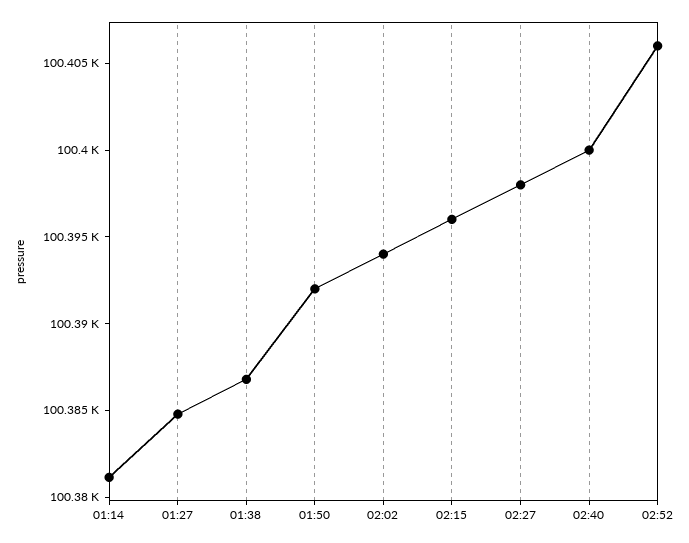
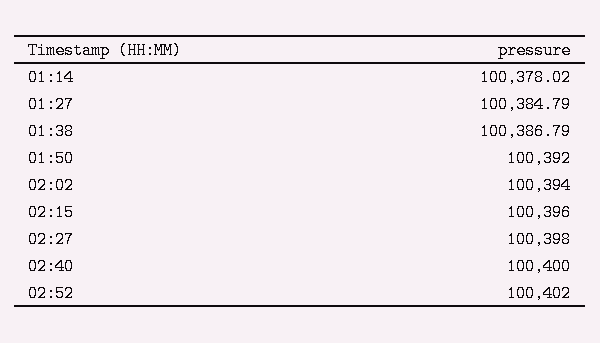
  {
-   "01:14": 100381,
+   "01:14": 100378.02,
    "01:27": 100384.79,
    "01:38": 100386.79,
    "01:50": 100392,
    "02:02": 100394,
    "02:15": 100396,
    "02:27": 100398,
    "02:40": 100400,
-   "02:52": 100406
+   "02:52": 100402
  }

